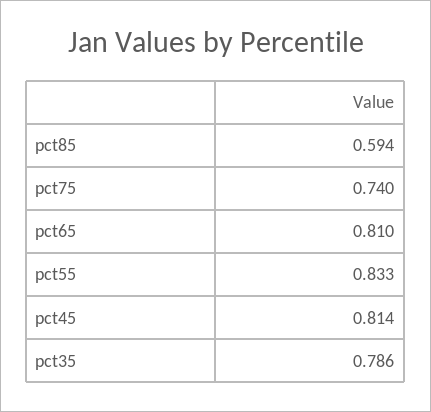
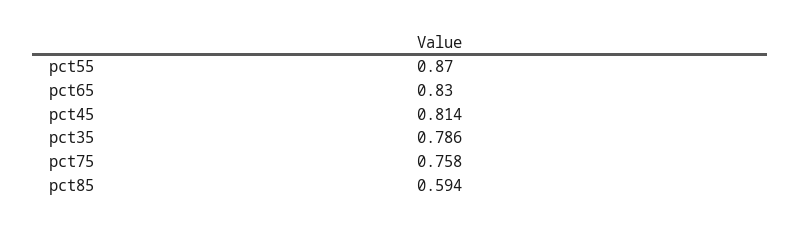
  {
    "pct85": 0.594,
-   "pct75": 0.74,
+   "pct75": 0.758,
-   "pct65": 0.81,
+   "pct65": 0.83,
-   "pct55": 0.833,
+   "pct55": 0.87,
    "pct45": 0.814,
    "pct35": 0.786
  }

